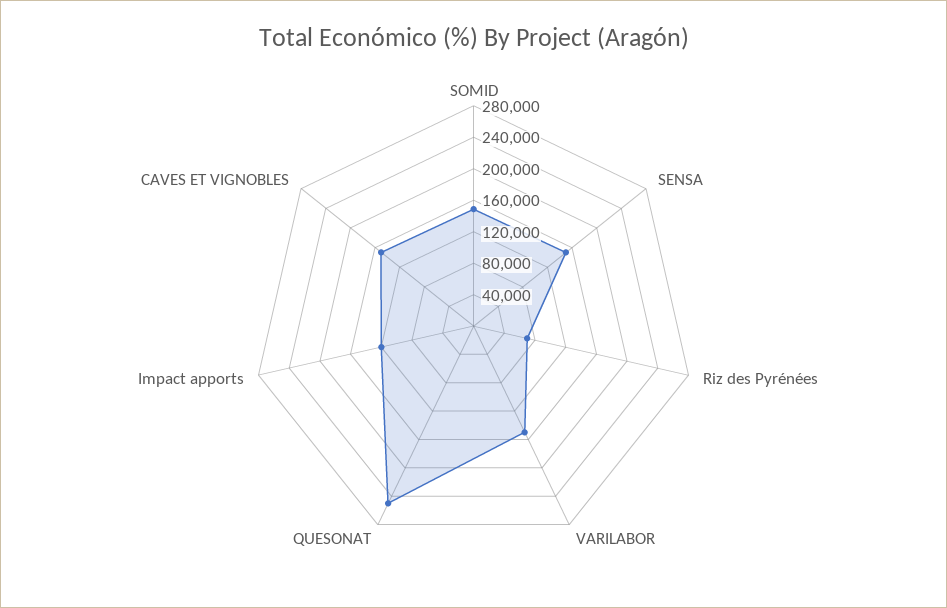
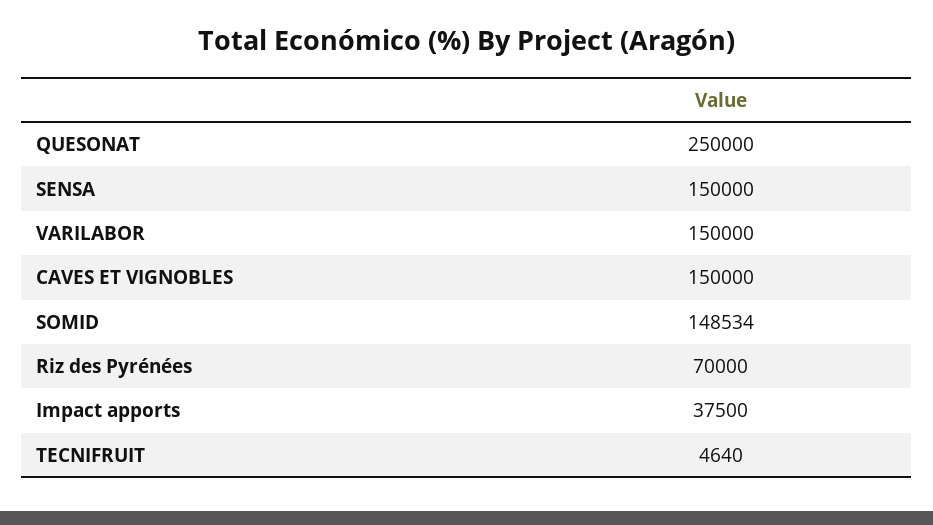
  {
    "SOMID": 148534,
    "SENSA": 150000,
    "Riz des Pyrénées": 70000,
    "VARILABOR": 150000,
    "QUESONAT": 250000,
-   "Impact apports": 120000,
+   "Impact apports": 37500,
-   "CAVES ET VIGNOBLES": 150000
+   "CAVES ET VIGNOBLES": 150000,
+   "TECNIFRUIT": 4640
  }

